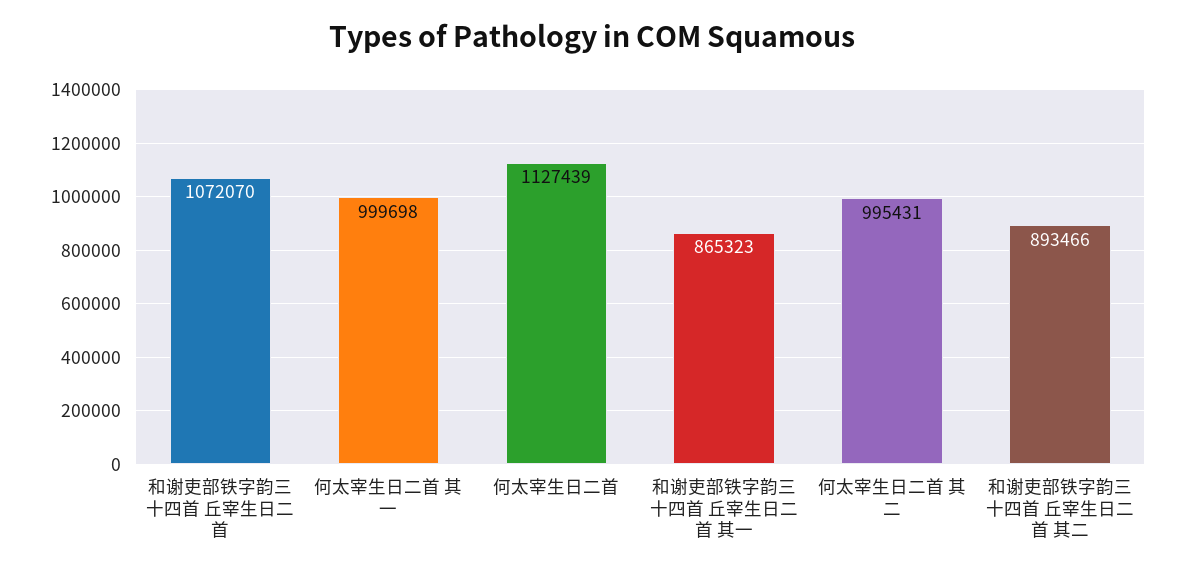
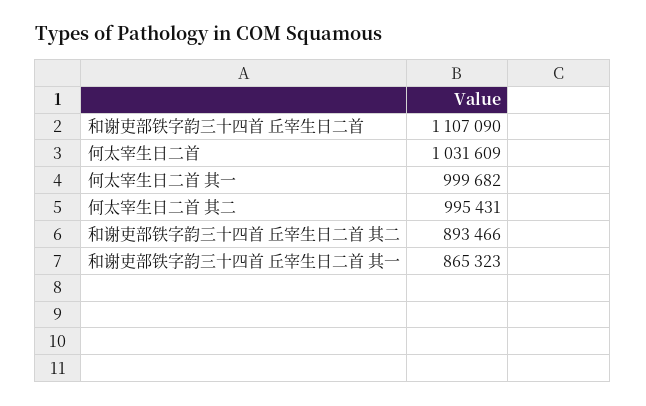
  {
-   "和谢吏部铁字韵三十四首 丘宰生日二首": 1072070,
+   "和谢吏部铁字韵三十四首 丘宰生日二首": 1107090,
-   "何太宰生日二首 其一": 999698,
+   "何太宰生日二首 其一": 999682,
-   "何太宰生日二首": 1127439,
+   "何太宰生日二首": 1031609,
    "和谢吏部铁字韵三十四首 丘宰生日二首 其一": 865323,
    "何太宰生日二首 其二": 995431,
    "和谢吏部铁字韵三十四首 丘宰生日二首 其二": 893466
  }

